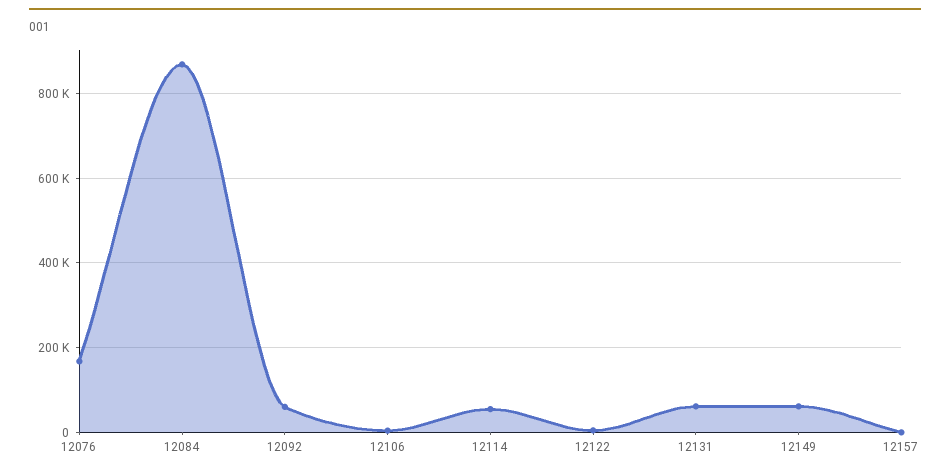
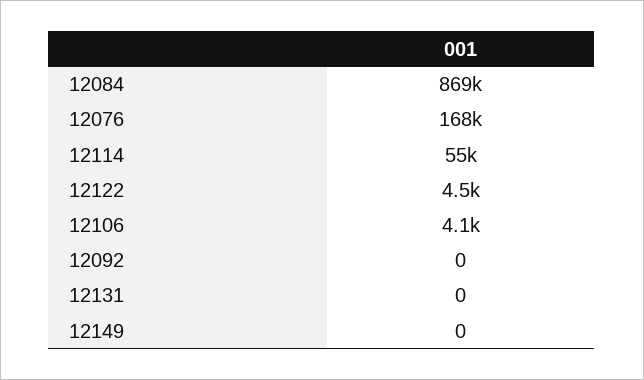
  {
    "12076": 168000,
    "12084": 869000,
-   "12092": 60000,
+   "12092": 0,
    "12106": 4100,
    "12114": 55000,
    "12122": 4500,
-   "12131": 60000,
+   "12131": 0,
-   "12149": 60000,
+   "12149": 0
-   "12157": 0
  }

